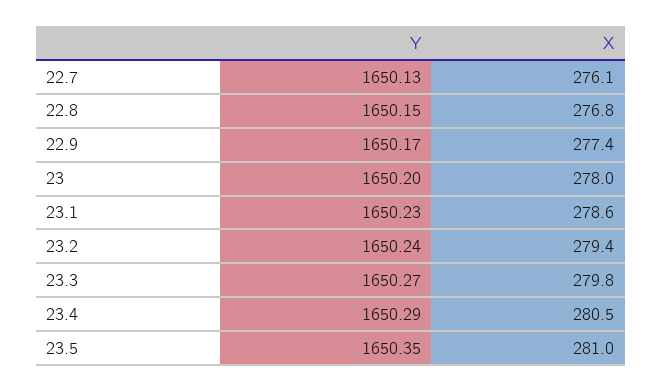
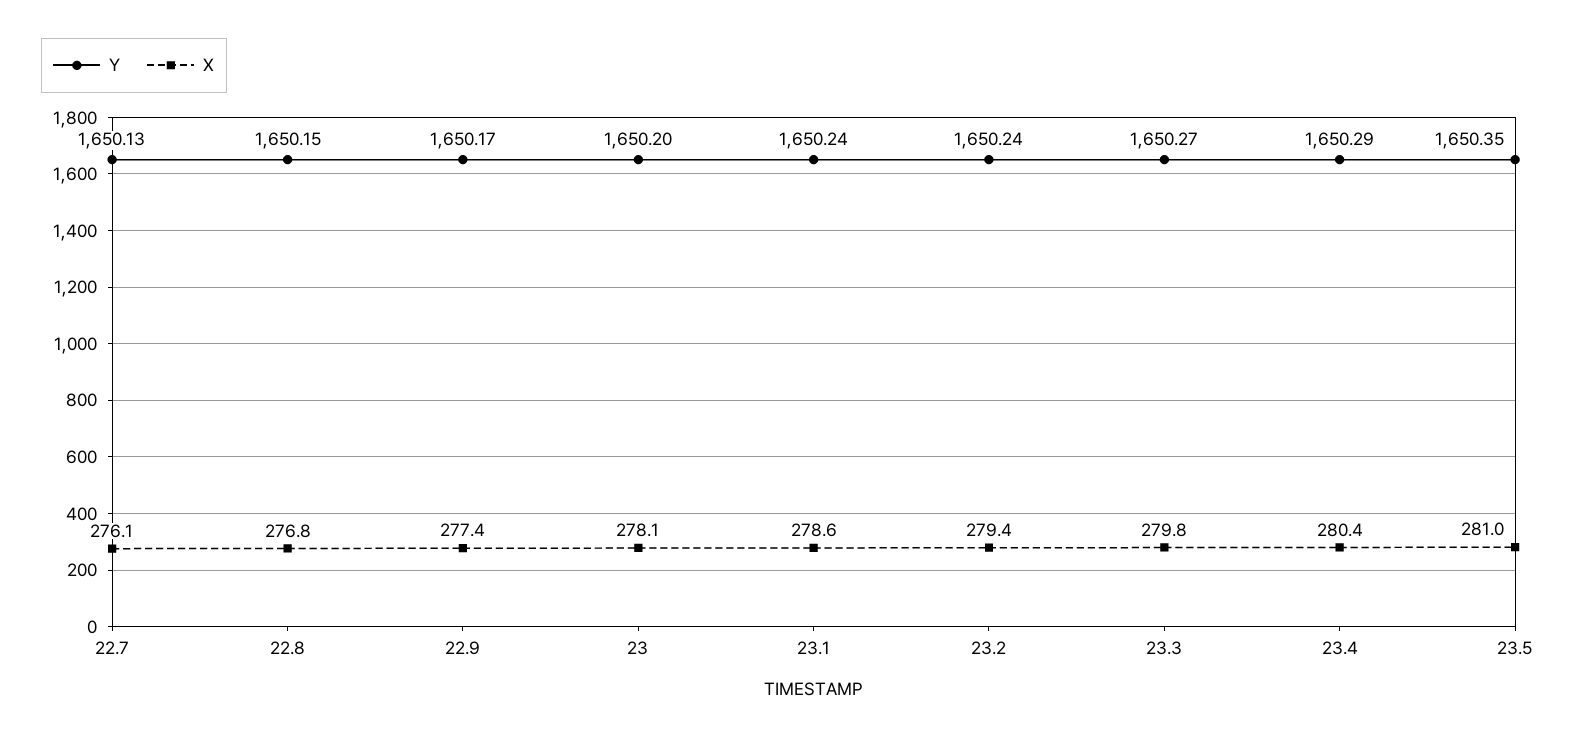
  {
    "Y": {
      "22.7": 1650.13,
      "22.8": 1650.15,
      "22.9": 1650.17,
      "23": 1650.2,
-     "23.1": 1650.23,
+     "23.1": 1650.24,
      "23.2": 1650.24,
      "23.3": 1650.27,
      "23.4": 1650.29,
      "23.5": 1650.35
    },
    "X": {
      "22.7": 276.1,
      "22.8": 276.8,
      "22.9": 277.4,
-     "23": 278,
+     "23": 278.1,
      "23.1": 278.6,
      "23.2": 279.4,
      "23.3": 279.8,
-     "23.4": 280.5,
+     "23.4": 280.4,
      "23.5": 281
    }
  }

